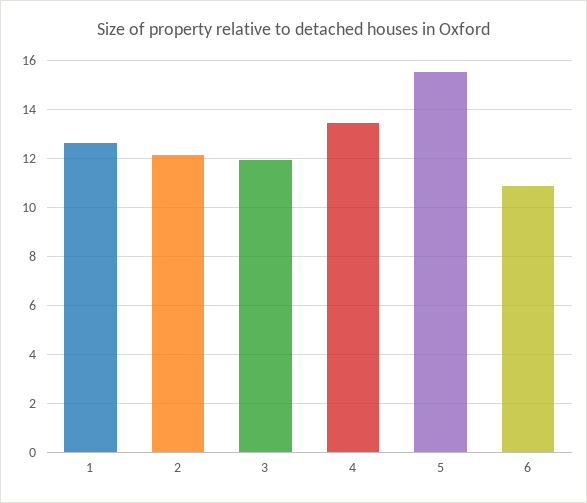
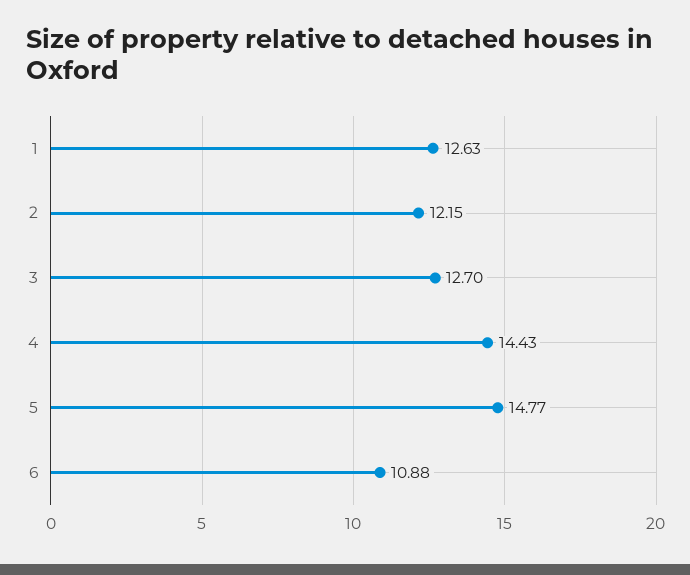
  {
    "1": 12.63,
    "2": 12.15,
-   "3": 12,
+   "3": 12.7,
-   "4": 13.5,
+   "4": 14.43,
-   "5": 15.5,
+   "5": 14.77,
    "6": 10.88
  }

